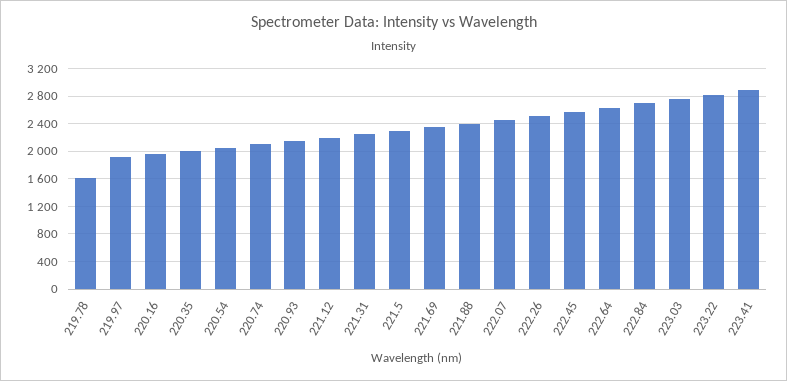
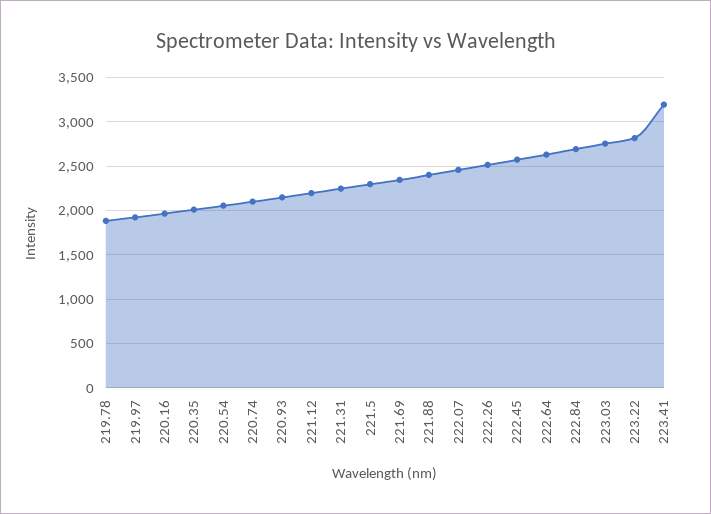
  {
-   "219.78": 1600,
+   "219.78": 1900,
    "219.97": 1900,
    "220.16": 2000,
    "220.35": 2000,
    "220.54": 2100,
    "220.74": 2100,
    "220.93": 2100,
    "221.12": 2200,
    "221.31": 2200,
    "221.5": 2300,
    "221.69": 2300,
    "221.88": 2400,
    "222.07": 2500,
    "222.26": 2500,
    "222.45": 2600,
    "222.64": 2600,
    "222.84": 2700,
    "223.03": 2800,
    "223.22": 2800,
-   "223.41": 2900
+   "223.41": 3200
  }

